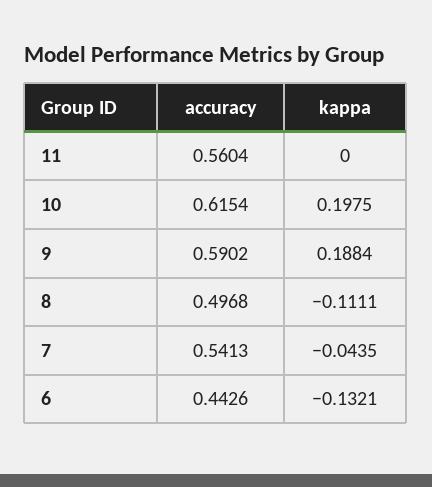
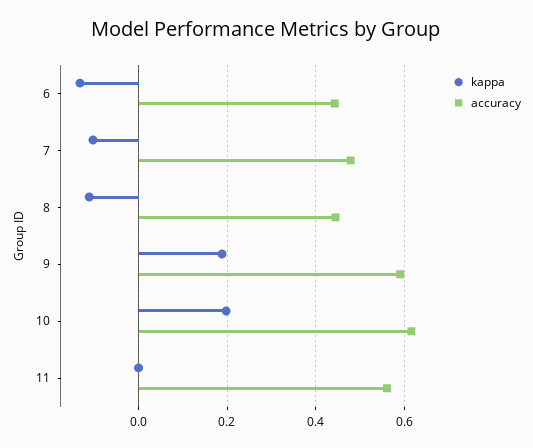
  {
    "accuracy": {
      "11": 0.5604,
      "10": 0.6154,
      "9": 0.5902,
-     "8": 0.4968,
+     "8": 0.44,
-     "7": 0.5413,
+     "7": 0.48,
      "6": 0.4426
    },
    "kappa": {
      "11": 0,
      "10": 0.1975,
      "9": 0.1884,
      "8": -0.1111,
-     "7": -0.0435,
+     "7": -0.1,
      "6": -0.1321
    }
  }

